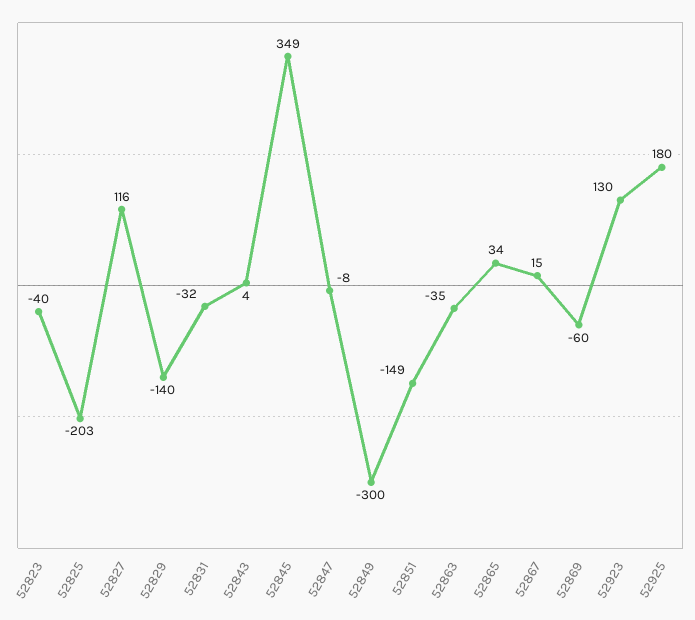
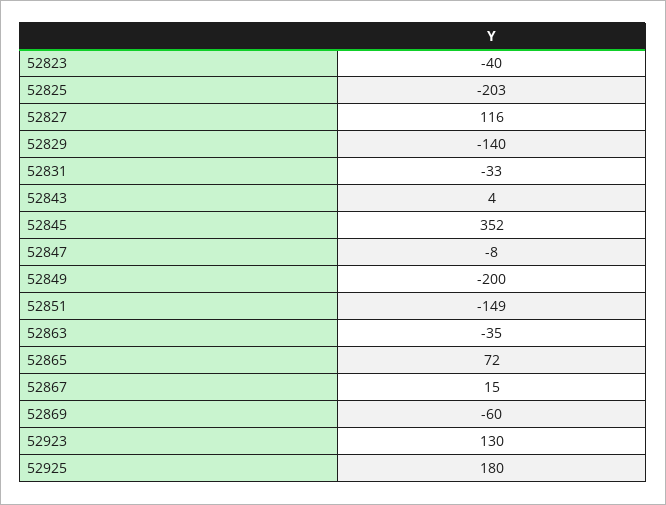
  {
    "52823": -40,
    "52825": -203,
    "52827": 116,
    "52829": -140,
-   "52831": -32,
+   "52831": -33,
    "52843": 4,
-   "52845": 349,
+   "52845": 352,
    "52847": -8,
-   "52849": -300,
+   "52849": -200,
    "52851": -149,
    "52863": -35,
-   "52865": 34,
+   "52865": 72,
    "52867": 15,
    "52869": -60,
    "52923": 130,
    "52925": 180
  }

